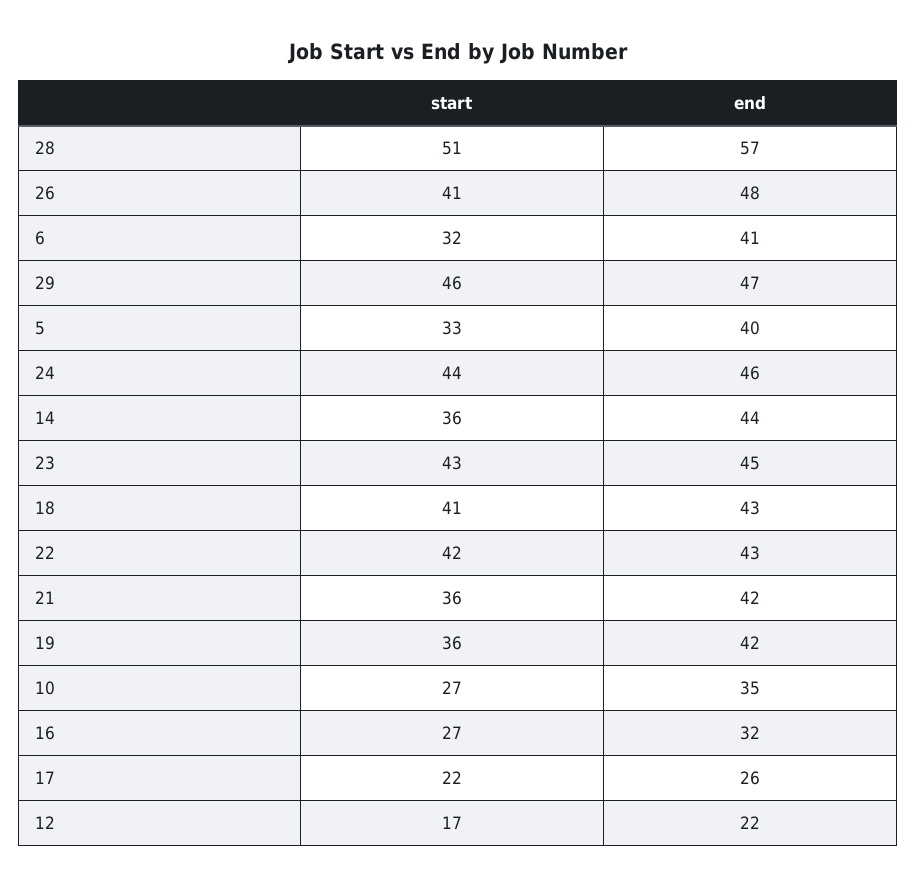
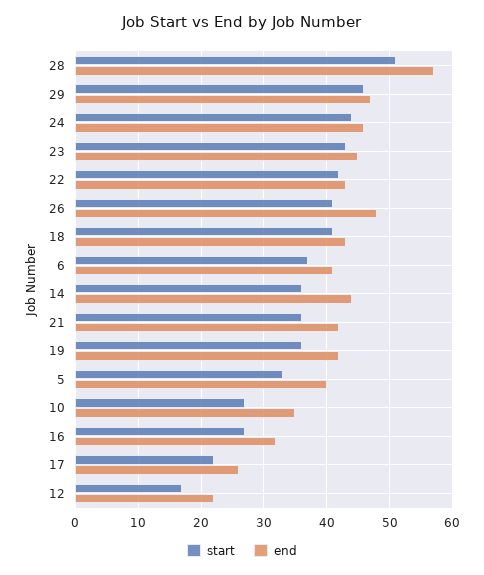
  {
    "start": {
      "28": 51,
      "26": 41,
-     "6": 32,
+     "6": 37,
      "29": 46,
      "5": 33,
      "24": 44,
      "14": 36,
      "23": 43,
      "18": 41,
      "22": 42,
      "21": 36,
      "19": 36,
      "10": 27,
      "16": 27,
      "17": 22,
      "12": 17
    },
    "end": {
      "28": 57,
      "26": 48,
      "6": 41,
      "29": 47,
      "5": 40,
      "24": 46,
      "14": 44,
      "23": 45,
      "18": 43,
      "22": 43,
      "21": 42,
      "19": 42,
      "10": 35,
      "16": 32,
      "17": 26,
      "12": 22
    }
  }

